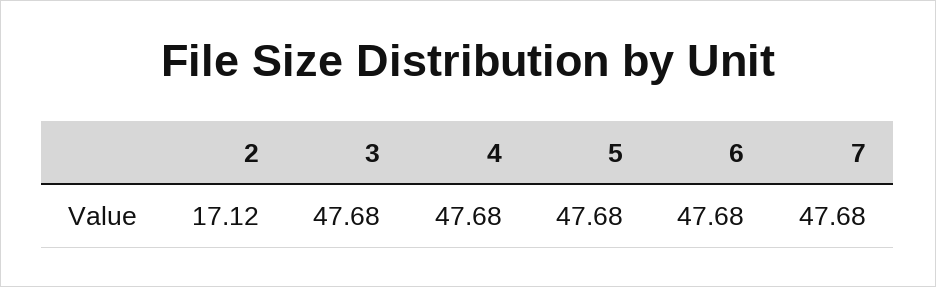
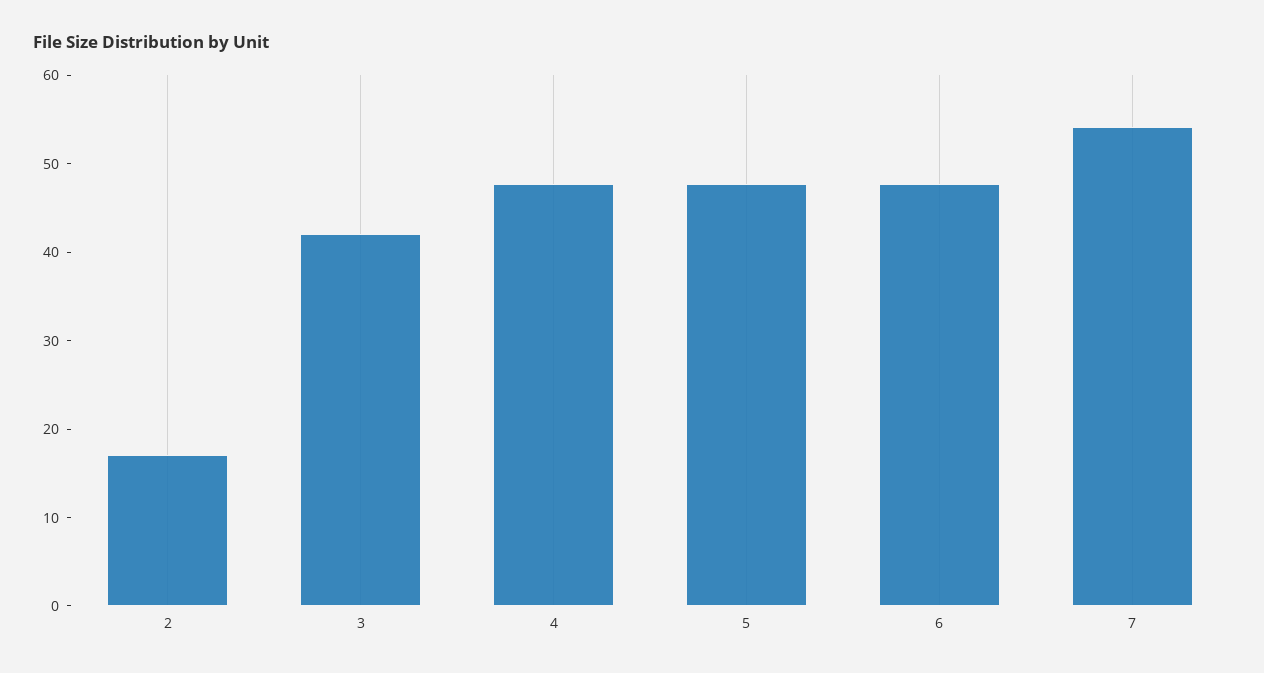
  {
    "2": 17.12,
-   "3": 47.68,
+   "3": 42,
    "4": 47.68,
    "5": 47.68,
    "6": 47.68,
-   "7": 47.68
+   "7": 54
  }

